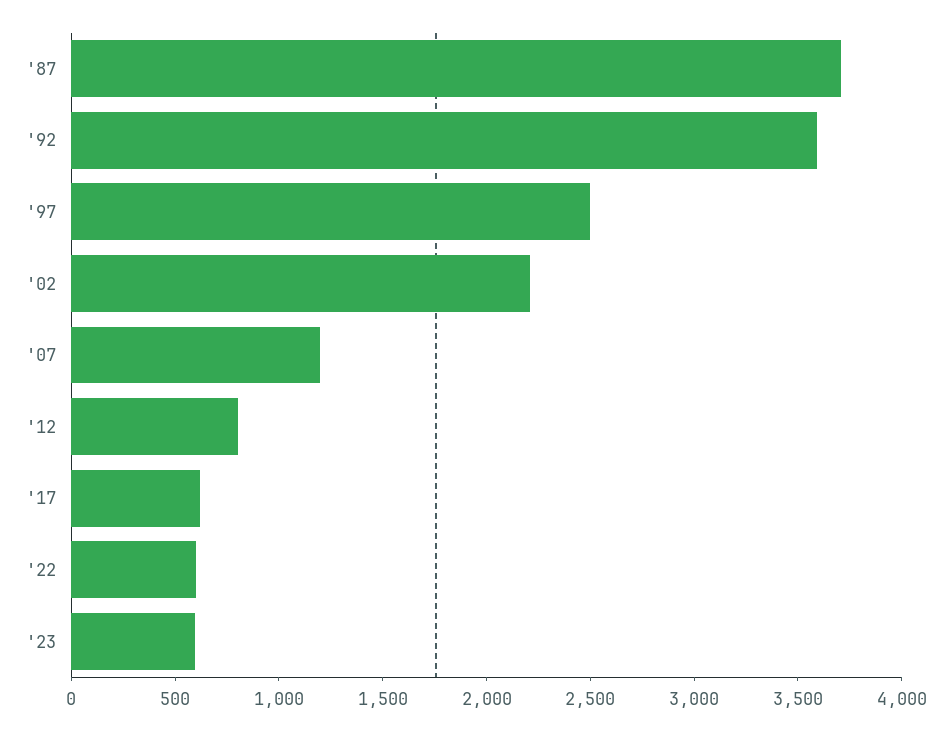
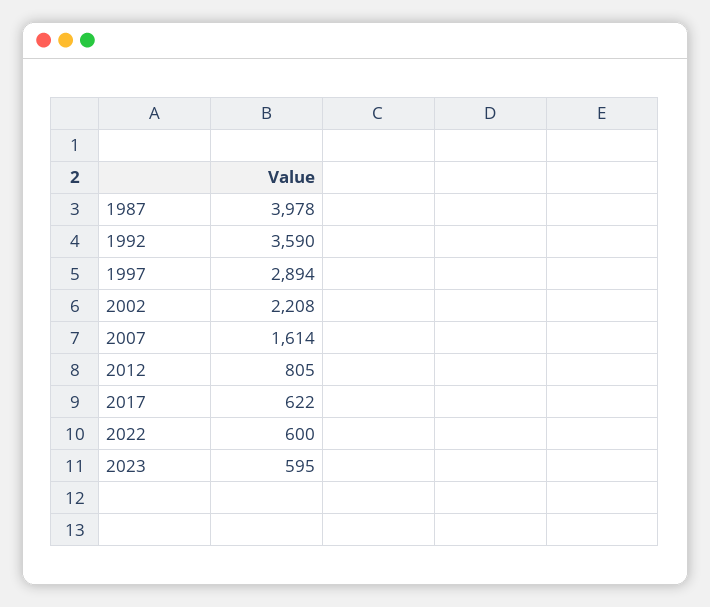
  {
-   "'87": 3700,
+   "'87": 3978,
    "'92": 3590,
-   "'97": 2500,
+   "'97": 2894,
    "'02": 2208,
-   "'07": 1200,
+   "'07": 1614,
    "'12": 805,
    "'17": 622,
    "'22": 600,
    "'23": 595
  }

